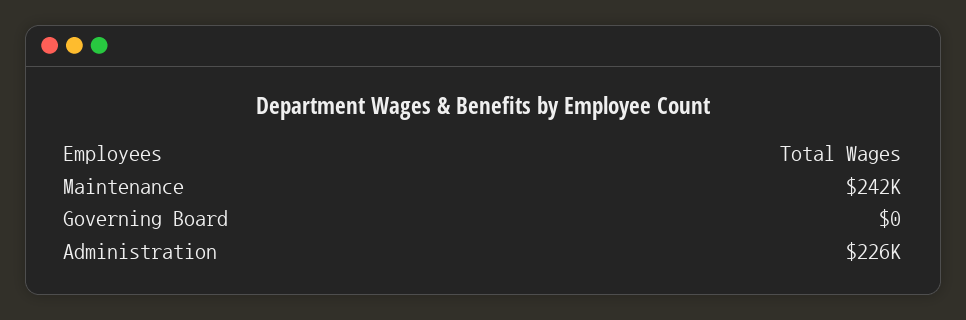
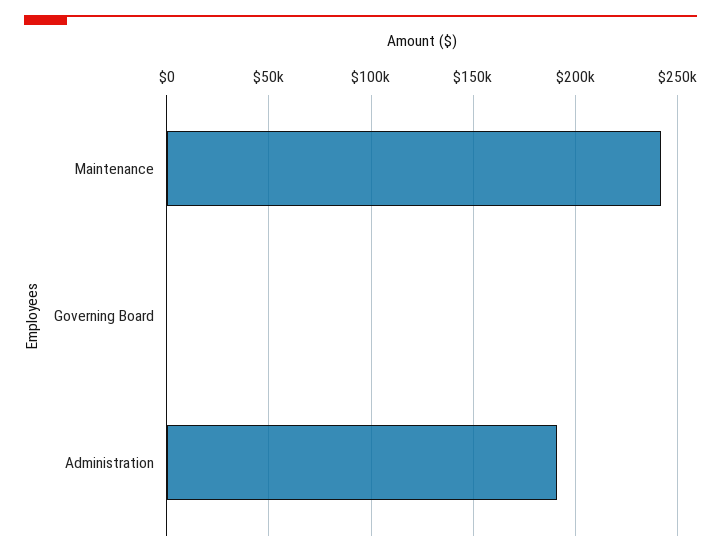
  {
    "Maintenance": 242000,
    "Governing Board": 0,
-   "Administration": 226000
+   "Administration": 190000
  }

